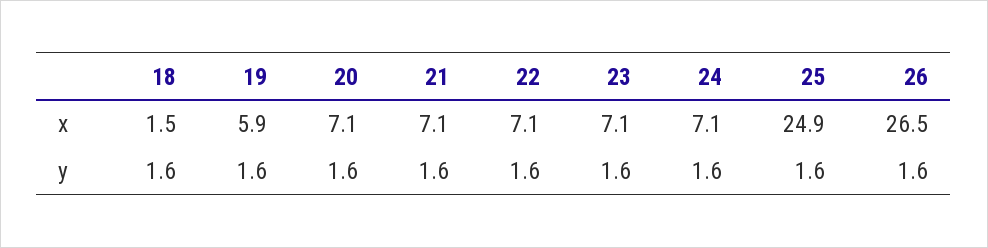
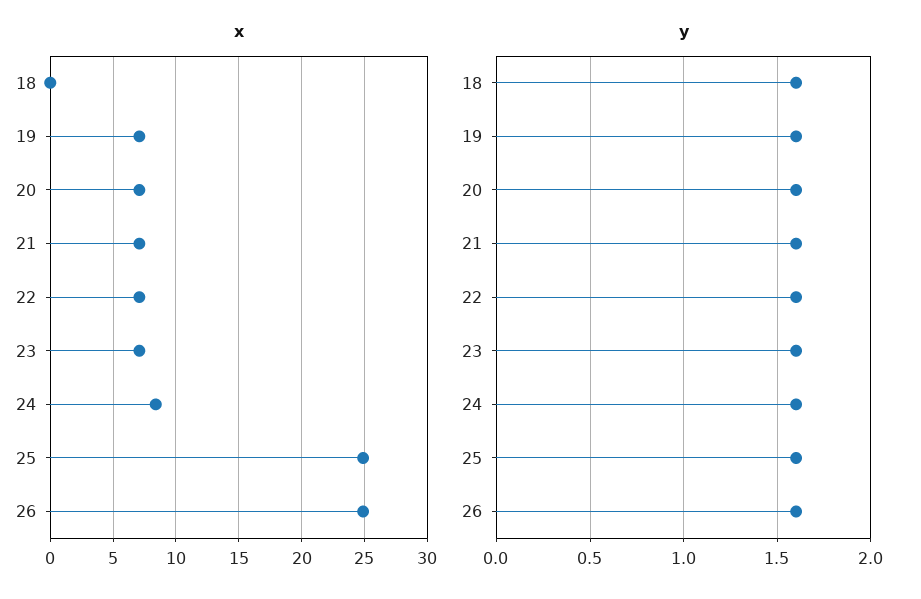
  {
    "x": {
-     "18": 1.5,
+     "18": 0,
-     "19": 5.9,
+     "19": 7,
      "20": 7.1,
      "21": 7.1,
      "22": 7.1,
      "23": 7.1,
-     "24": 7.1,
+     "24": 8.5,
      "25": 24.9,
-     "26": 26.5
+     "26": 25
    },
    "y": {
      "18": 1.6,
      "19": 1.6,
      "20": 1.6,
      "21": 1.6,
      "22": 1.6,
      "23": 1.6,
      "24": 1.6,
      "25": 1.6,
      "26": 1.6
    }
  }

